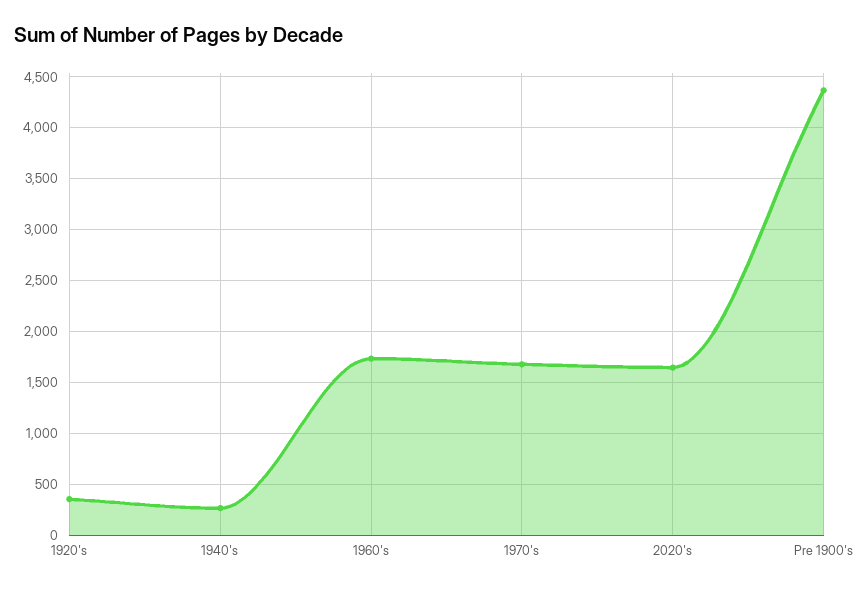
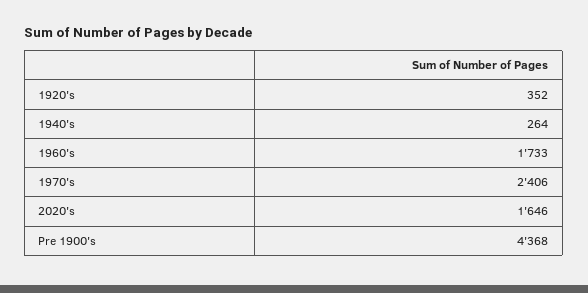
  {
    "1920's": 352,
    "1940's": 264,
    "1960's": 1733,
-   "1970's": 1700,
+   "1970's": 2406,
    "2020's": 1646,
    "Pre 1900's": 4368
  }

